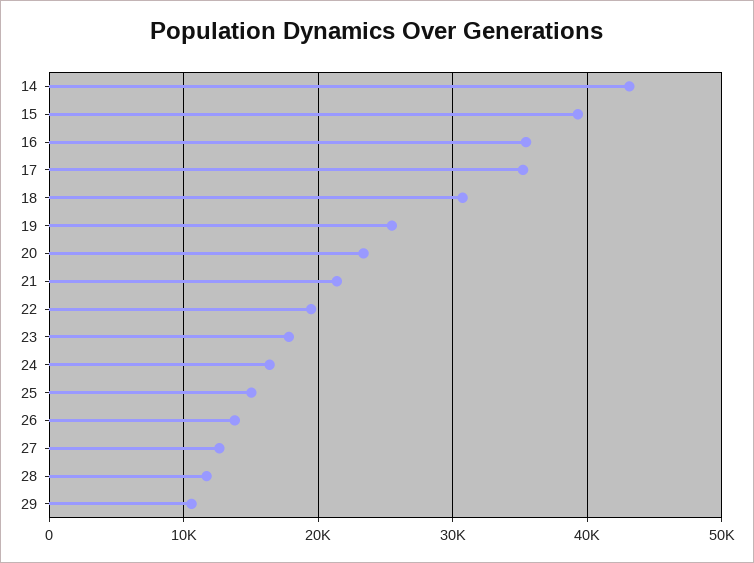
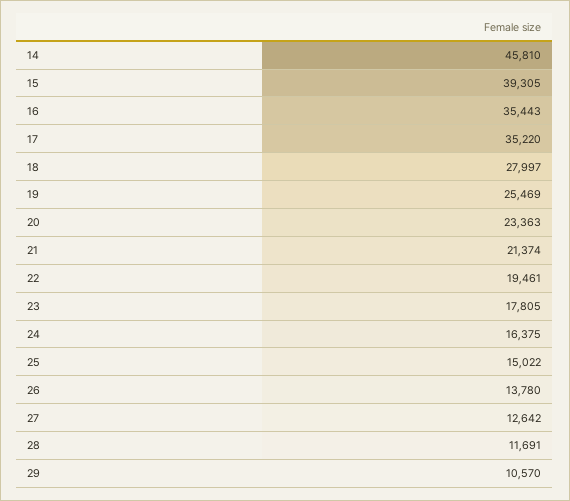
  {
-   "14": 43000,
+   "14": 45810,
    "15": 39305,
    "16": 35443,
    "17": 35220,
-   "18": 31000,
+   "18": 27997,
    "19": 25469,
    "20": 23363,
    "21": 21374,
    "22": 19461,
    "23": 17805,
    "24": 16375,
    "25": 15022,
    "26": 13780,
    "27": 12642,
    "28": 11691,
    "29": 10570
  }

